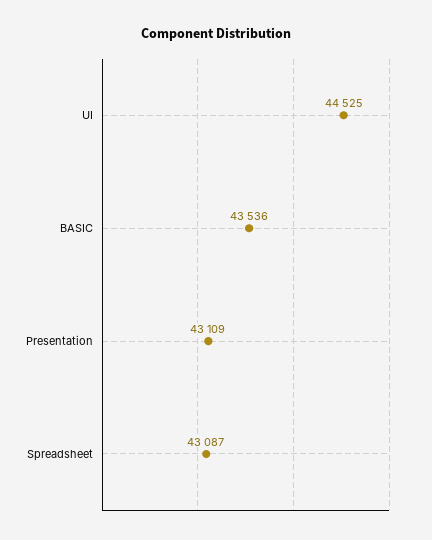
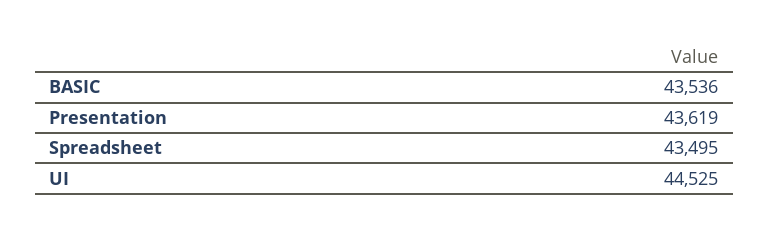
  {
    "UI": 44525,
    "BASIC": 43536,
-   "Presentation": 43109,
+   "Presentation": 43619,
-   "Spreadsheet": 43087
+   "Spreadsheet": 43495
  }

